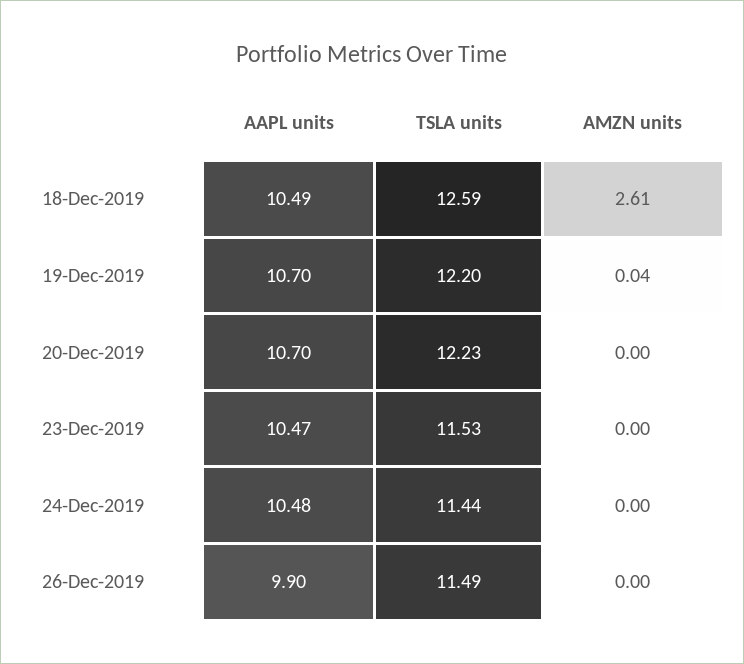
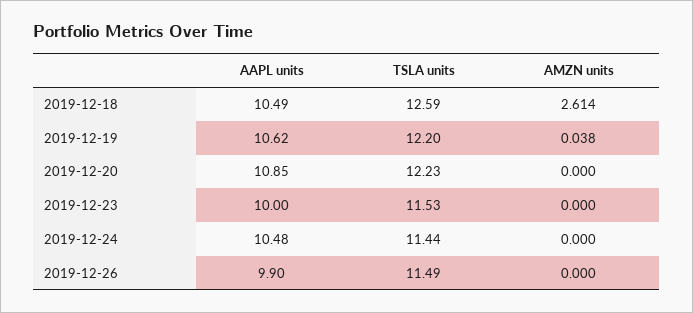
  {
    "AAPL units": {
      "18-Dec-2019": 10.49,
-     "19-Dec-2019": 10.7,
+     "19-Dec-2019": 10.62,
-     "20-Dec-2019": 10.7,
+     "20-Dec-2019": 10.85,
-     "23-Dec-2019": 10.47,
+     "23-Dec-2019": 10,
      "24-Dec-2019": 10.48,
      "26-Dec-2019": 9.9
    },
    "TSLA units": {
      "18-Dec-2019": 12.59,
      "19-Dec-2019": 12.2,
      "20-Dec-2019": 12.23,
      "23-Dec-2019": 11.53,
      "24-Dec-2019": 11.44,
      "26-Dec-2019": 11.49
    },
    "AMZN units": {
      "18-Dec-2019": 2.614,
      "19-Dec-2019": 0.038,
      "20-Dec-2019": 0,
      "23-Dec-2019": 0,
      "24-Dec-2019": 0,
      "26-Dec-2019": 0
    }
  }

